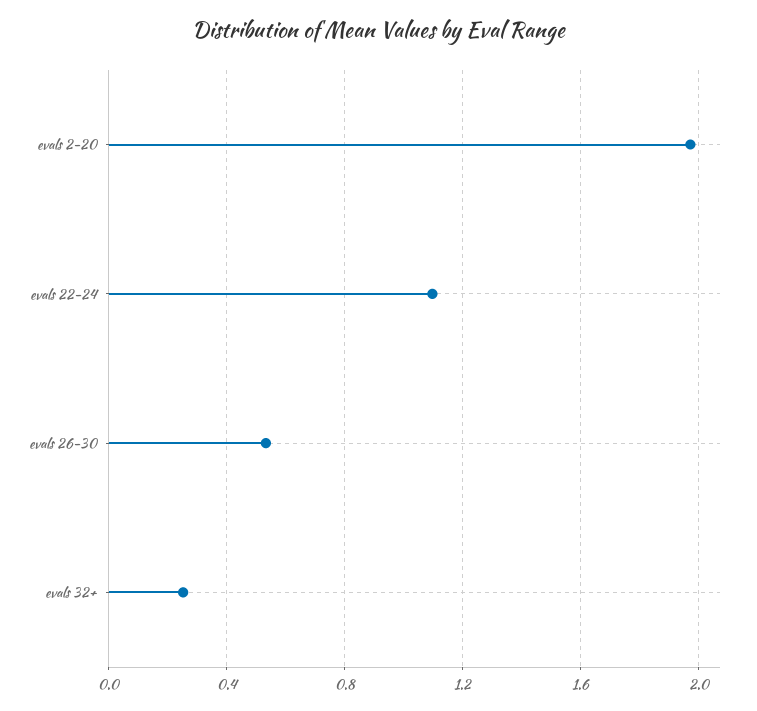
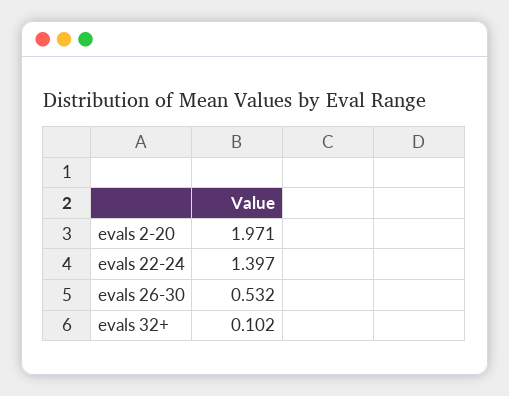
  {
    "evals 2-20": 1.971,
-   "evals 22-24": 1.1,
+   "evals 22-24": 1.397,
    "evals 26-30": 0.532,
-   "evals 32+": 0.25
+   "evals 32+": 0.102
  }

